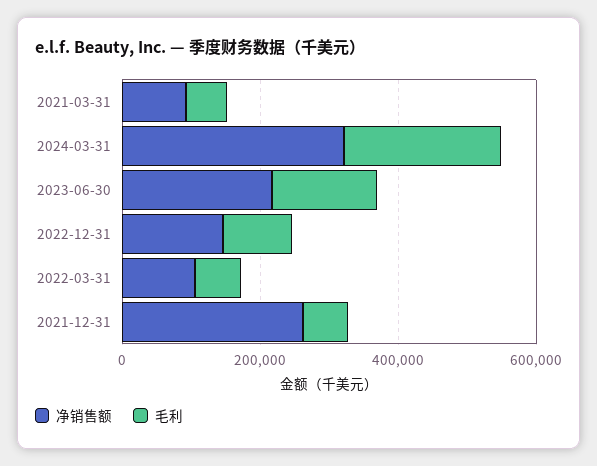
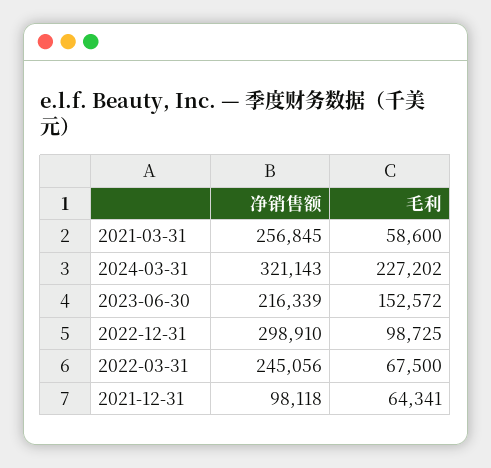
  {
    "净销售额": {
-     "2021-03-31": 100000,
+     "2021-03-31": 256845,
      "2024-03-31": 321143,
      "2023-06-30": 216339,
-     "2022-12-31": 150000,
+     "2022-12-31": 298910,
-     "2022-03-31": 100000,
+     "2022-03-31": 245056,
-     "2021-12-31": 250000
+     "2021-12-31": 98118
    },
    "毛利": {
      "2021-03-31": 58600,
      "2024-03-31": 227202,
      "2023-06-30": 152572,
      "2022-12-31": 98725,
      "2022-03-31": 67500,
      "2021-12-31": 64341
    }
  }

